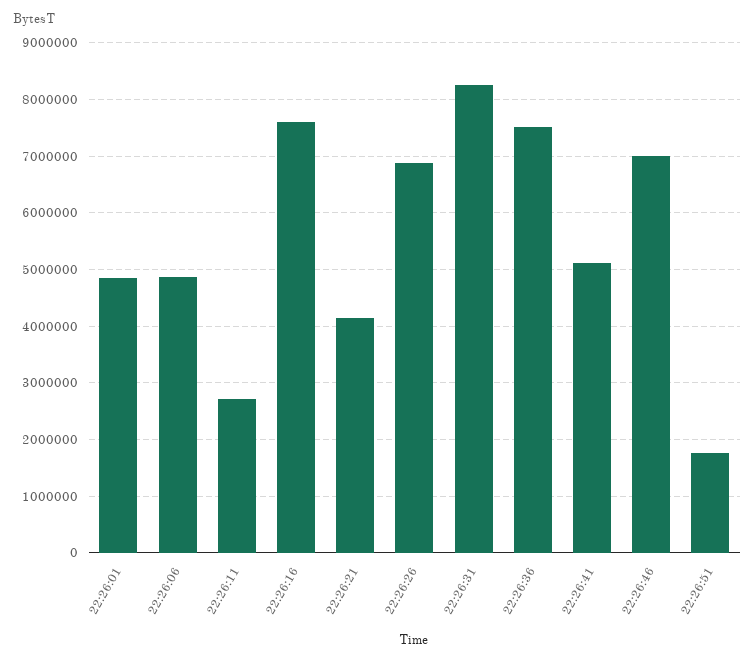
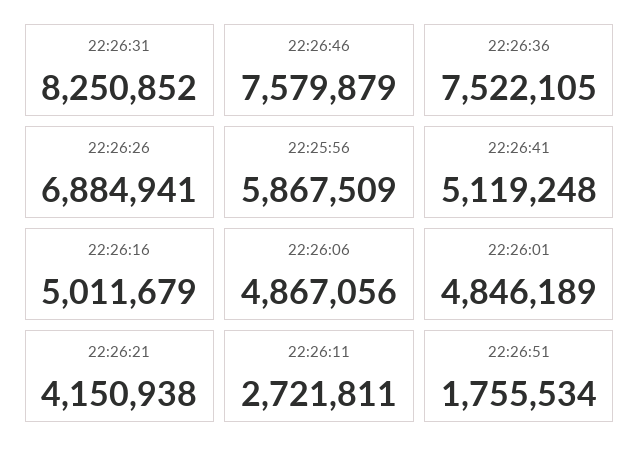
  {
    "22:26:01": 4846189,
    "22:26:06": 4867056,
    "22:26:11": 2721811,
-   "22:26:16": 7600000,
+   "22:26:16": 5011679,
    "22:26:21": 4150938,
    "22:26:26": 6884941,
    "22:26:31": 8250852,
    "22:26:36": 7522105,
    "22:26:41": 5119248,
-   "22:26:46": 7000000,
+   "22:26:46": 7579879,
-   "22:26:51": 1755534
+   "22:26:51": 1755534,
+   "22:25:56": 5867509
  }

